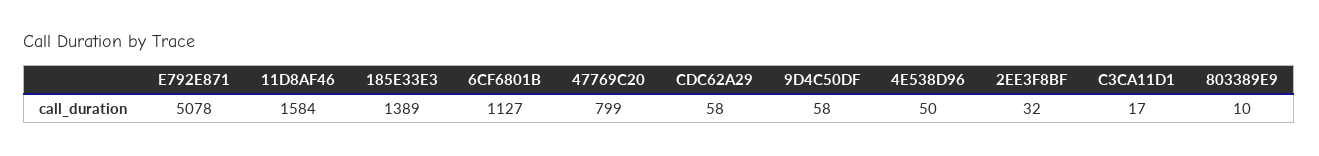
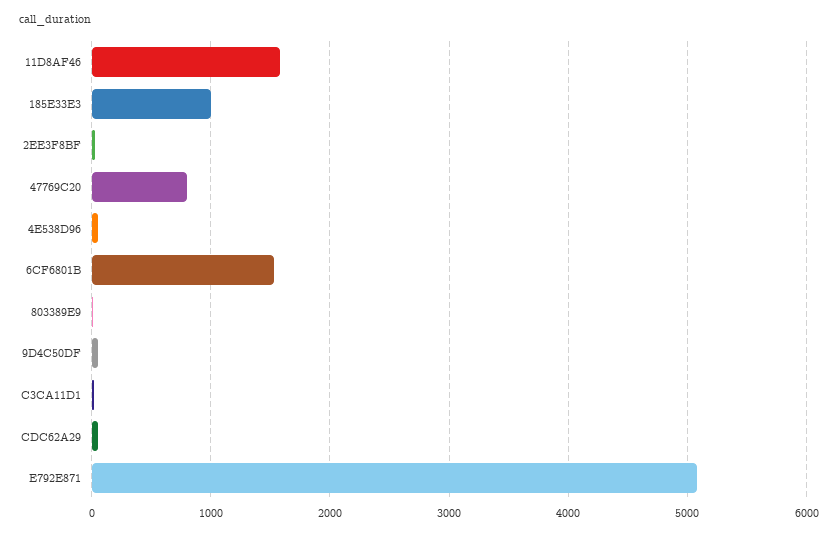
  {
    "E792E871": 5078,
    "11D8AF46": 1584,
-   "185E33E3": 1389,
+   "185E33E3": 1000,
-   "6CF6801B": 1127,
+   "6CF6801B": 1500,
    "47769C20": 799,
    "CDC62A29": 58,
    "9D4C50DF": 58,
    "4E538D96": 50,
    "2EE3F8BF": 32,
    "C3CA11D1": 17,
    "803389E9": 10
  }

